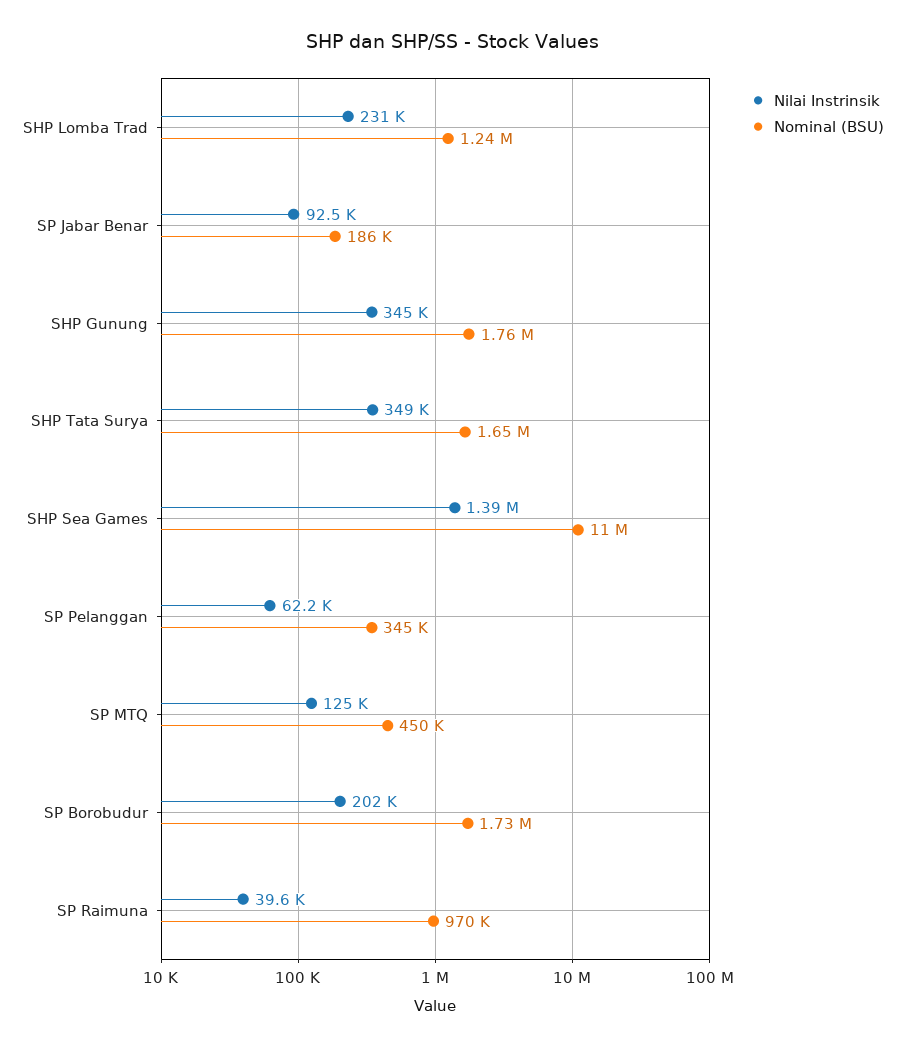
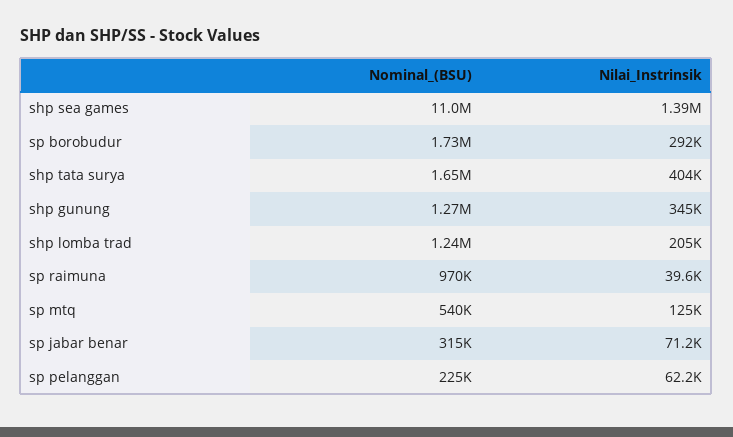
  {
    "Nilai Instrinsik": {
-     "SHP Lomba Trad": 231000,
+     "SHP Lomba Trad": 205000,
-     "SP Jabar Benar": 92500,
+     "SP Jabar Benar": 71200,
      "SHP Gunung": 345000,
-     "SHP Tata Surya": 349000,
+     "SHP Tata Surya": 404000,
      "SHP Sea Games": 1390000,
      "SP Pelanggan": 62200,
      "SP MTQ": 125000,
-     "SP Borobudur": 202000,
+     "SP Borobudur": 292000,
      "SP Raimuna": 39600
    },
    "Nominal (BSU)": {
      "SHP Lomba Trad": 1240000,
-     "SP Jabar Benar": 186000,
+     "SP Jabar Benar": 315000,
-     "SHP Gunung": 1760000,
+     "SHP Gunung": 1270000,
      "SHP Tata Surya": 1650000,
      "SHP Sea Games": 11000000,
-     "SP Pelanggan": 345000,
+     "SP Pelanggan": 225000,
-     "SP MTQ": 450000,
+     "SP MTQ": 540000,
      "SP Borobudur": 1730000,
      "SP Raimuna": 970000
    }
  }

